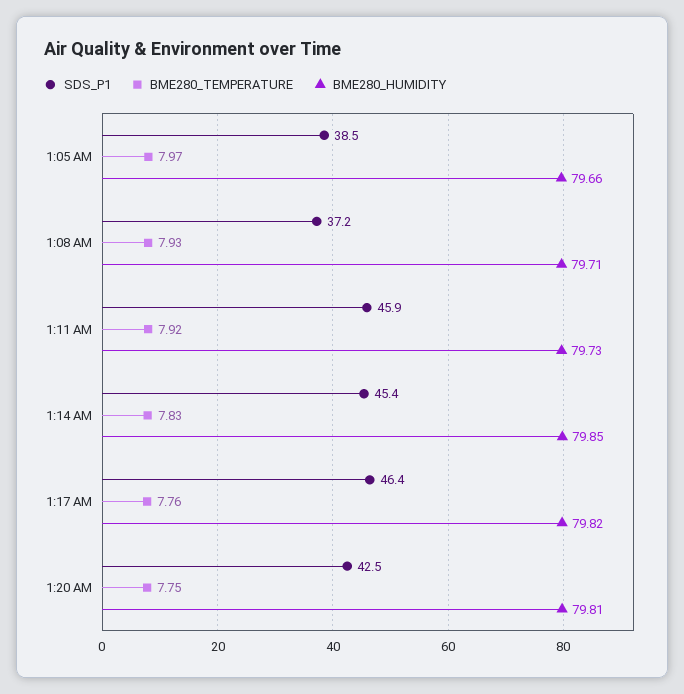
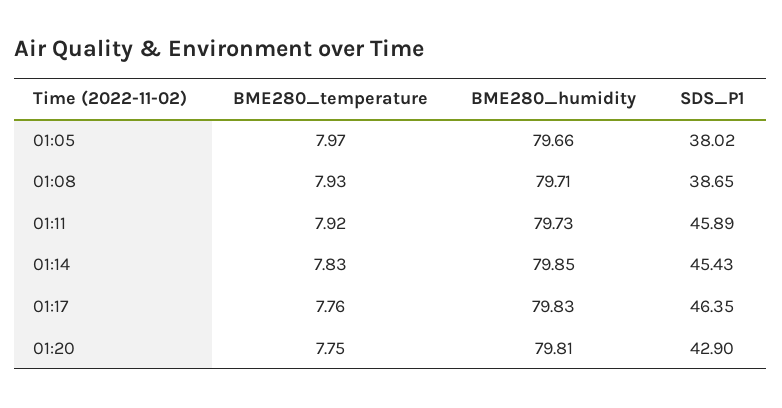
  {
    "SDS_P1": {
-     "1:05 AM": 38.5,
+     "1:05 AM": 38.02,
-     "1:08 AM": 37.2,
+     "1:08 AM": 38.65,
      "1:11 AM": 45.89,
      "1:14 AM": 45.43,
      "1:17 AM": 46.35,
-     "1:20 AM": 42.5
+     "1:20 AM": 42.9
    },
    "BME280_TEMPERATURE": {
      "1:05 AM": 7.97,
      "1:08 AM": 7.93,
      "1:11 AM": 7.92,
      "1:14 AM": 7.83,
      "1:17 AM": 7.76,
      "1:20 AM": 7.75
    },
    "BME280_HUMIDITY": {
      "1:05 AM": 79.66,
      "1:08 AM": 79.71,
      "1:11 AM": 79.73,
      "1:14 AM": 79.85,
-     "1:17 AM": 79.82,
+     "1:17 AM": 79.83,
      "1:20 AM": 79.81
    }
  }

